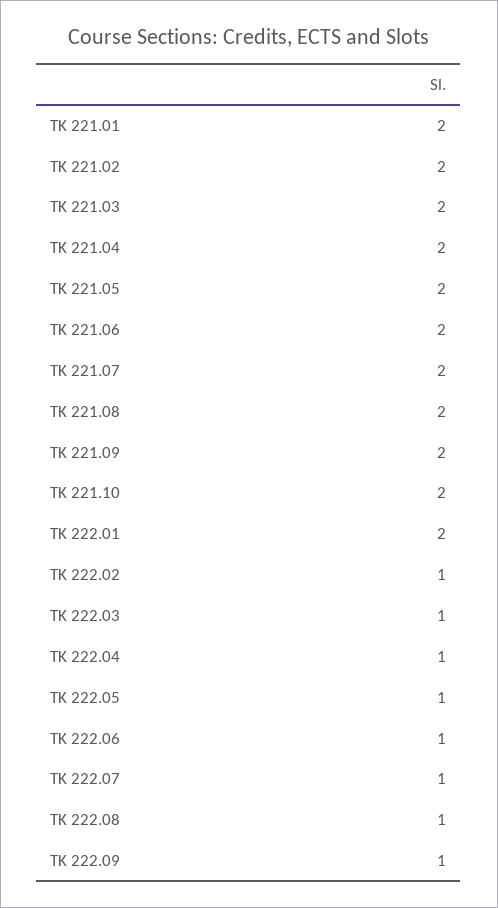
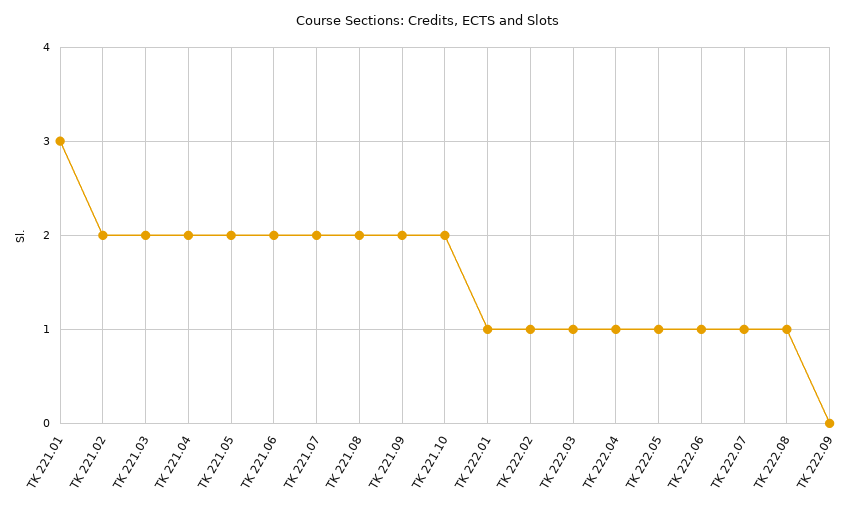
  {
-   "TK 221.01": 2,
+   "TK 221.01": 3,
    "TK 221.02": 2,
    "TK 221.03": 2,
    "TK 221.04": 2,
    "TK 221.05": 2,
    "TK 221.06": 2,
    "TK 221.07": 2,
    "TK 221.08": 2,
    "TK 221.09": 2,
    "TK 221.10": 2,
-   "TK 222.01": 2,
+   "TK 222.01": 1,
    "TK 222.02": 1,
    "TK 222.03": 1,
    "TK 222.04": 1,
    "TK 222.05": 1,
    "TK 222.06": 1,
    "TK 222.07": 1,
    "TK 222.08": 1,
-   "TK 222.09": 1
+   "TK 222.09": 0
  }

